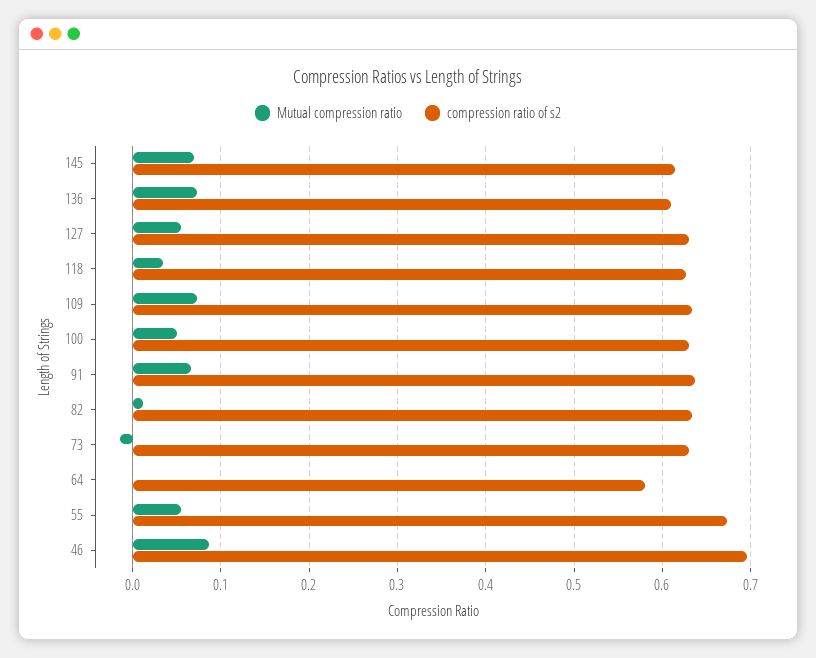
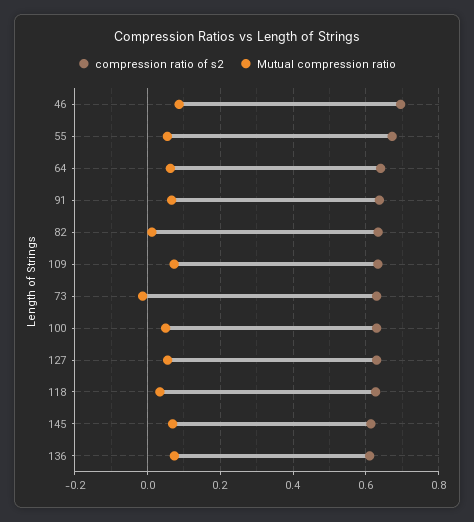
  {
    "Mutual compression ratio": {
      "145": 0.07,
      "136": 0.07,
      "127": 0.06,
      "118": 0.03,
      "109": 0.07,
      "100": 0.05,
      "91": 0.07,
      "82": 0.01,
      "73": -0.01,
-     "64": 0,
+     "64": 0.06,
      "55": 0.05,
      "46": 0.09
    },
    "compression ratio of s2": {
      "145": 0.61,
      "136": 0.61,
      "127": 0.63,
      "118": 0.63,
      "109": 0.63,
      "100": 0.63,
      "91": 0.64,
      "82": 0.63,
      "73": 0.63,
-     "64": 0.58,
+     "64": 0.64,
      "55": 0.67,
      "46": 0.7
    }
  }

